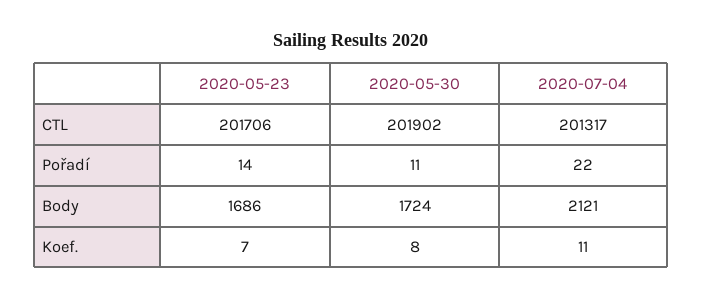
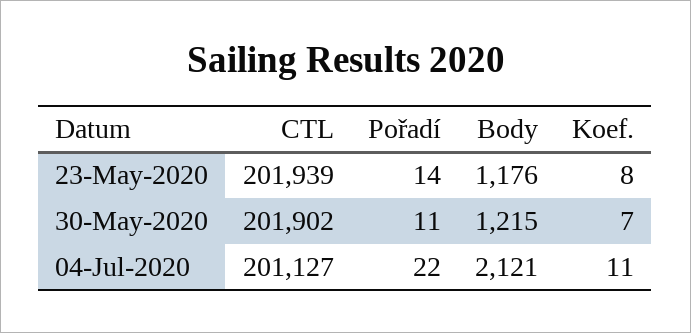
  {
    "2020-05-23": {
-     "CTL": 201706,
+     "CTL": 201939,
      "Pořadí": 14,
-     "Body": 1686,
+     "Body": 1176,
-     "Koef.": 7
+     "Koef.": 8
    },
    "2020-05-30": {
      "CTL": 201902,
      "Pořadí": 11,
-     "Body": 1724,
+     "Body": 1215,
-     "Koef.": 8
+     "Koef.": 7
    },
    "2020-07-04": {
-     "CTL": 201317,
+     "CTL": 201127,
      "Pořadí": 22,
      "Body": 2121,
      "Koef.": 11
    }
  }

